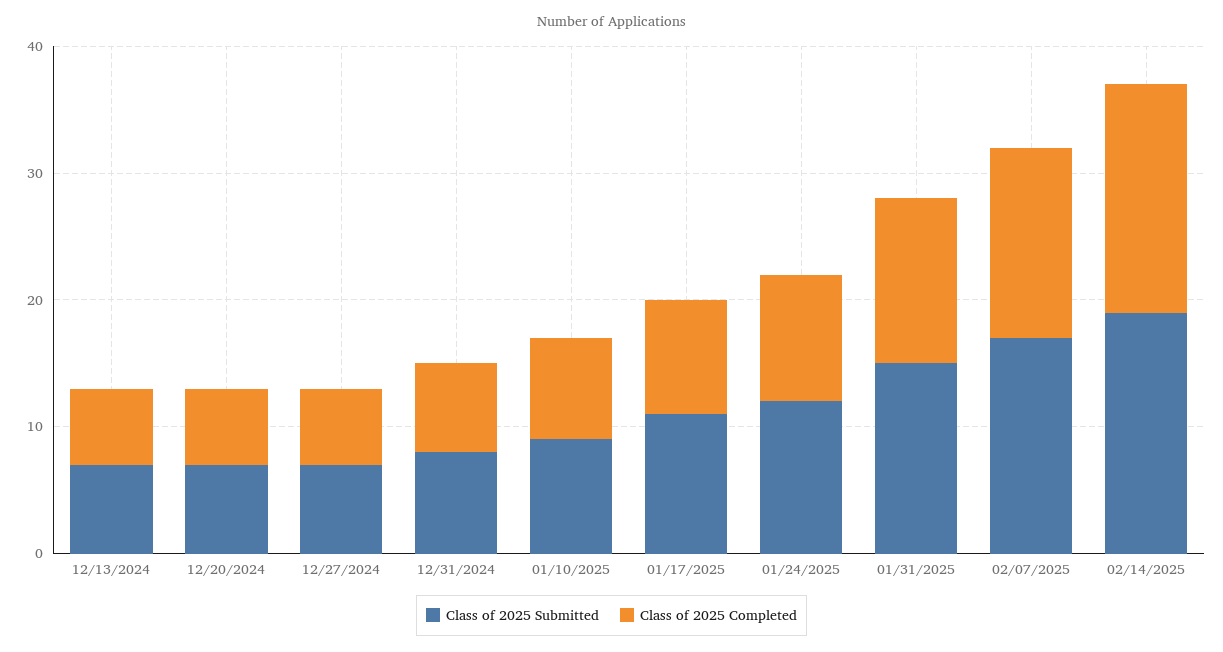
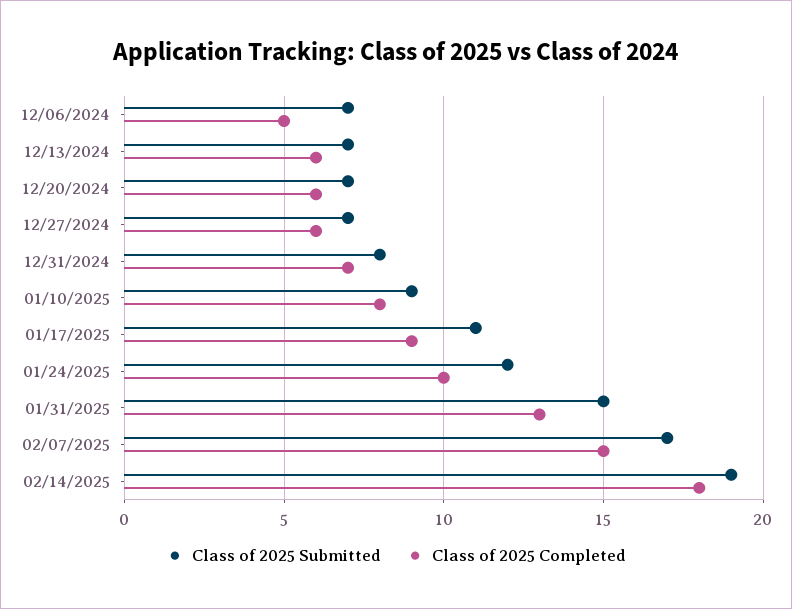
  {
    "Class of 2025 Submitted": {
      "12/13/2024": 7,
      "12/20/2024": 7,
      "12/27/2024": 7,
      "12/31/2024": 8,
      "01/10/2025": 9,
      "01/17/2025": 11,
      "01/24/2025": 12,
      "01/31/2025": 15,
      "02/07/2025": 17,
-     "02/14/2025": 19
+     "02/14/2025": 19,
+     "12/06/2024": 7
    },
    "Class of 2025 Completed": {
      "12/13/2024": 6,
      "12/20/2024": 6,
      "12/27/2024": 6,
      "12/31/2024": 7,
      "01/10/2025": 8,
      "01/17/2025": 9,
      "01/24/2025": 10,
      "01/31/2025": 13,
      "02/07/2025": 15,
-     "02/14/2025": 18
+     "02/14/2025": 18,
+     "12/06/2024": 5
    }
  }

